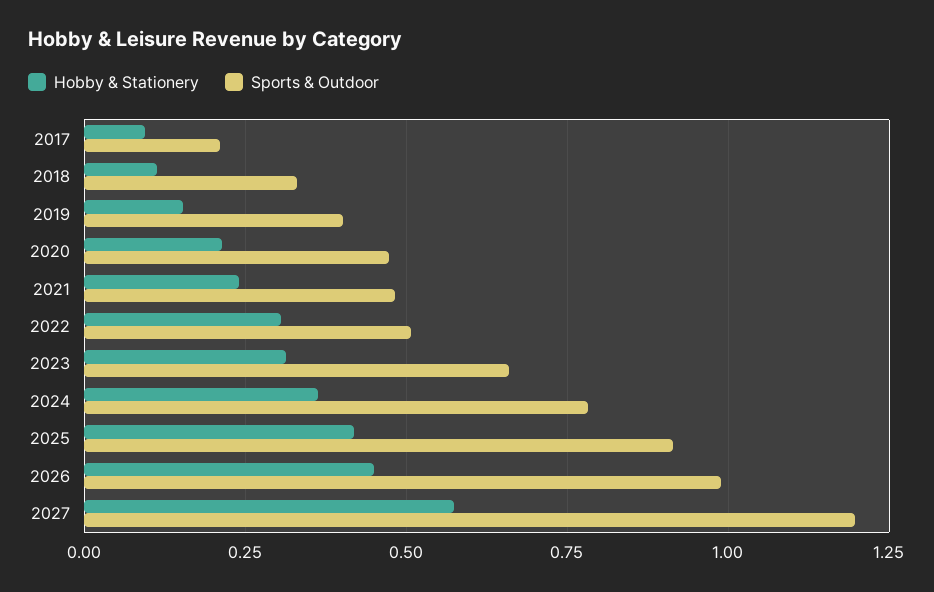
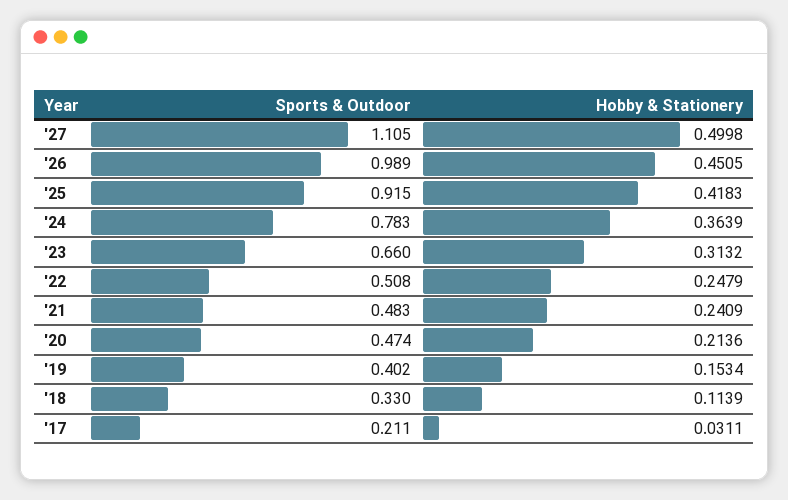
  {
    "Hobby & Stationery": {
-     "2017": 0.1,
+     "2017": 0.0311,
      "2018": 0.1139,
      "2019": 0.1534,
      "2020": 0.2136,
      "2021": 0.2409,
-     "2022": 0.3,
+     "2022": 0.2479,
      "2023": 0.3132,
      "2024": 0.3639,
      "2025": 0.4183,
      "2026": 0.4505,
-     "2027": 0.575
+     "2027": 0.4998
    },
    "Sports & Outdoor": {
      "2017": 0.211,
      "2018": 0.33,
      "2019": 0.402,
      "2020": 0.474,
      "2021": 0.483,
      "2022": 0.508,
      "2023": 0.66,
      "2024": 0.783,
      "2025": 0.915,
      "2026": 0.989,
-     "2027": 1.2
+     "2027": 1.105
    }
  }

